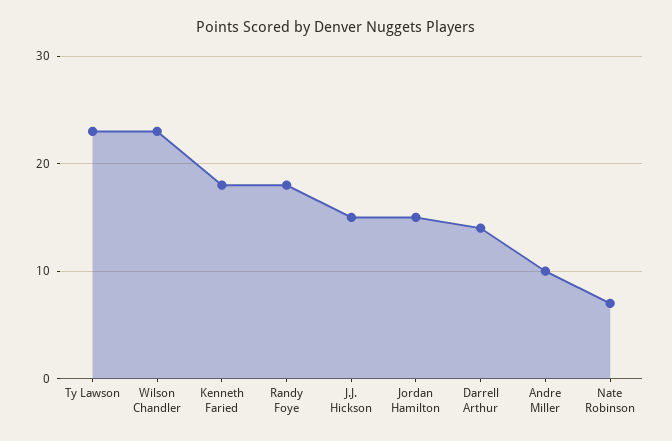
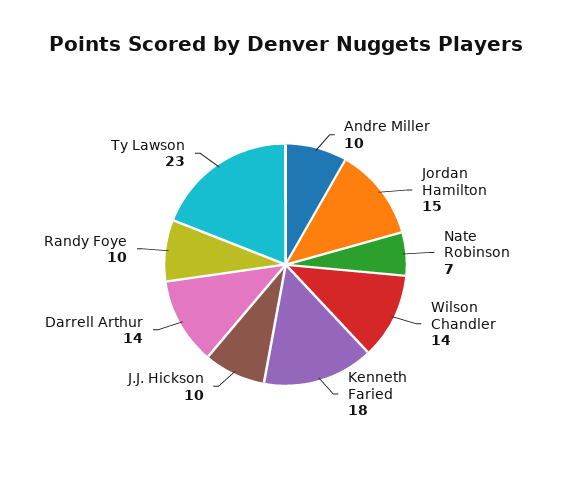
  {
    "Ty Lawson": 23,
-   "Wilson Chandler": 23,
+   "Wilson Chandler": 14,
    "Kenneth Faried": 18,
-   "Randy Foye": 18,
+   "Randy Foye": 10,
-   "J.J. Hickson": 15,
+   "J.J. Hickson": 10,
    "Jordan Hamilton": 15,
    "Darrell Arthur": 14,
    "Andre Miller": 10,
    "Nate Robinson": 7
  }

